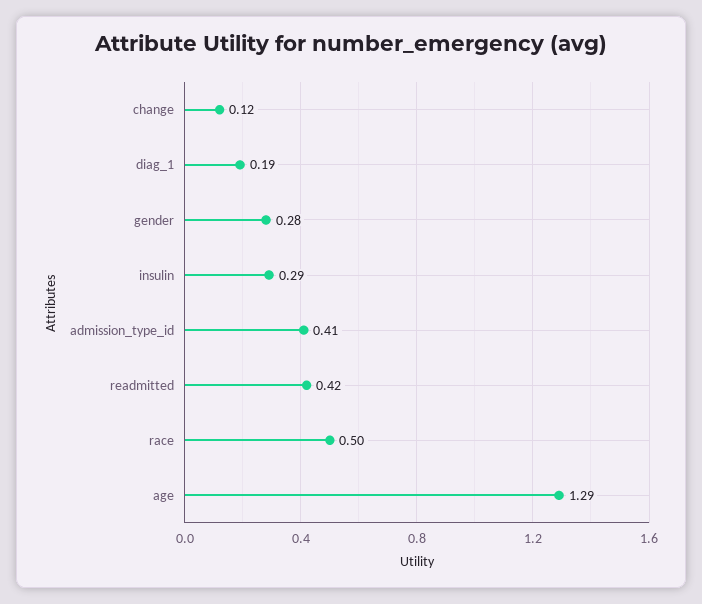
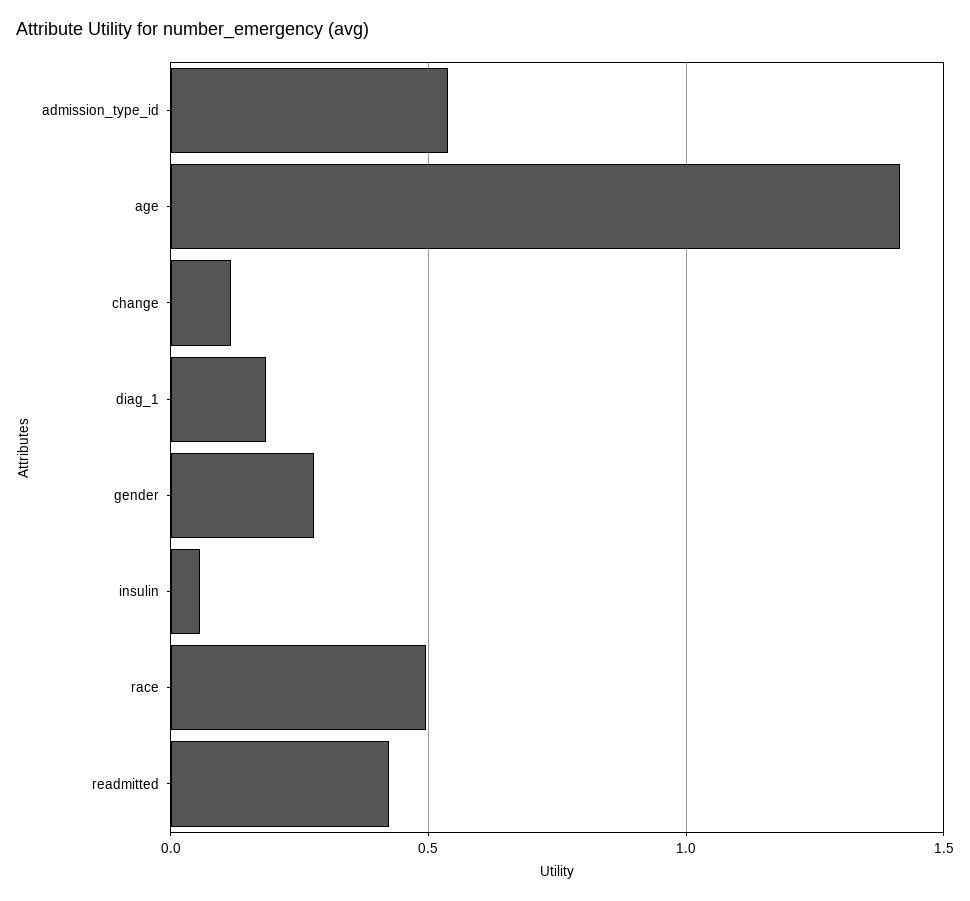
  {
    "change": 0.12,
    "diag_1": 0.19,
    "gender": 0.28,
-   "insulin": 0.29,
+   "insulin": 0.05,
-   "admission_type_id": 0.41,
+   "admission_type_id": 0.55,
    "readmitted": 0.42,
    "race": 0.5,
-   "age": 1.29
+   "age": 1.4
  }

